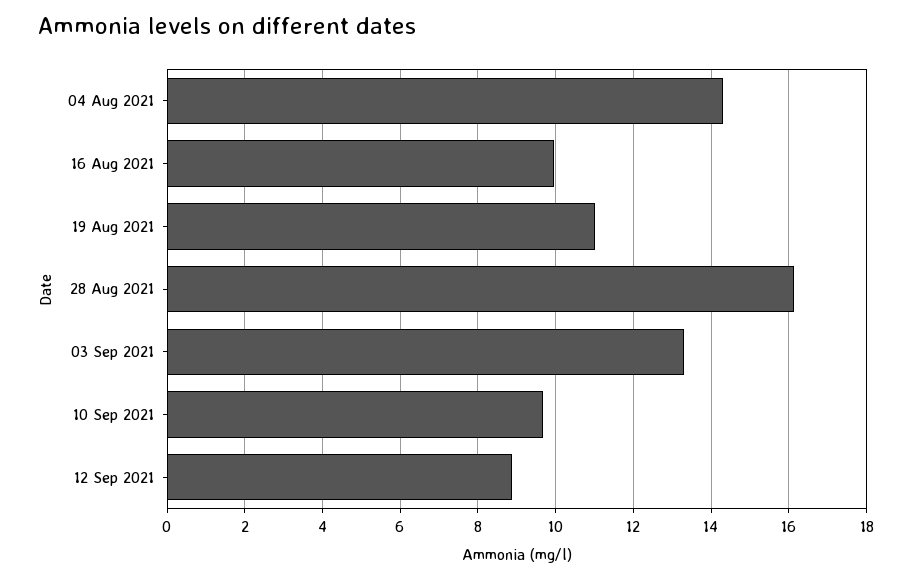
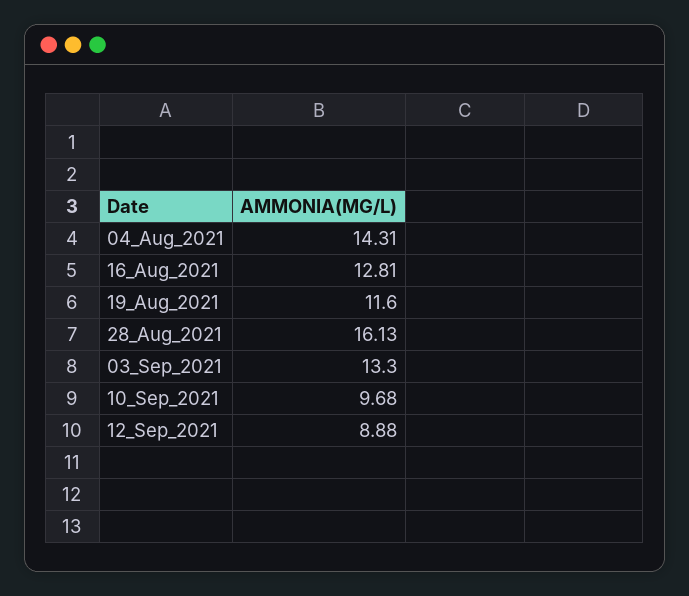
  {
    "04 Aug 2021": 14.31,
-   "16 Aug 2021": 10,
+   "16 Aug 2021": 12.81,
-   "19 Aug 2021": 11,
+   "19 Aug 2021": 11.6,
    "28 Aug 2021": 16.13,
    "03 Sep 2021": 13.3,
    "10 Sep 2021": 9.68,
    "12 Sep 2021": 8.88
  }

